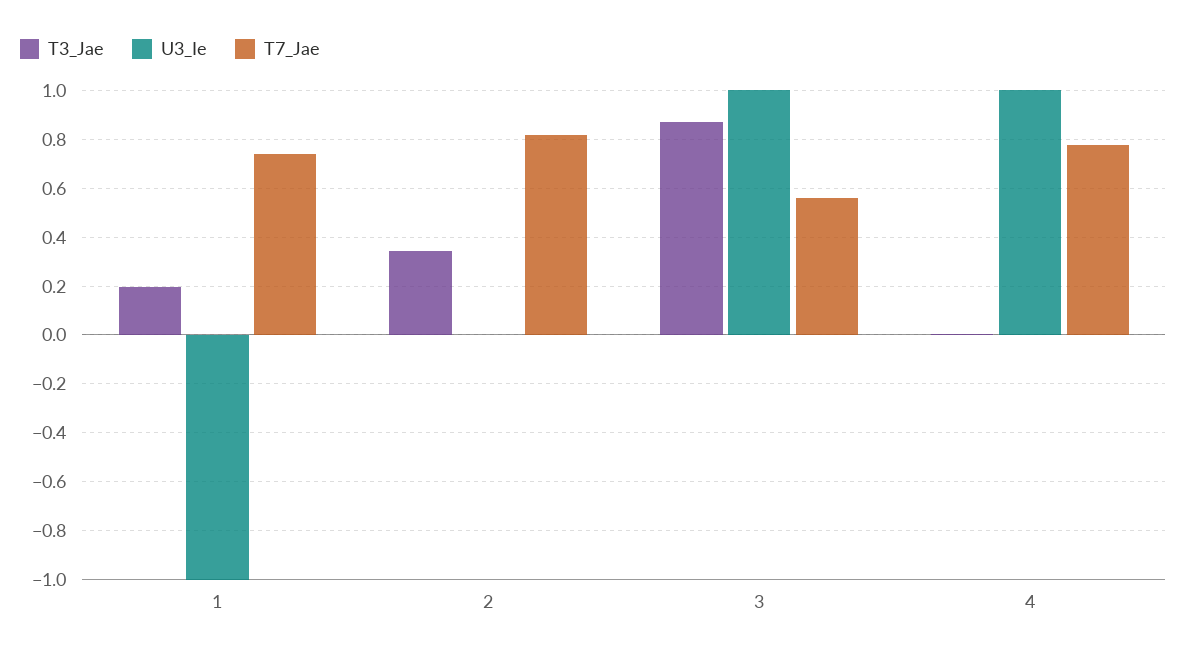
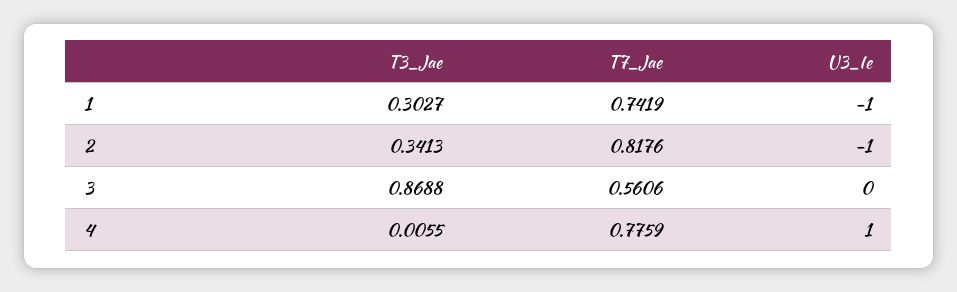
  {
    "T3_Jae": {
-     "1": 0.2,
+     "1": 0.3027,
      "2": 0.3413,
      "3": 0.8688,
      "4": 0.0055
    },
    "U3_Ie": {
      "1": -1,
-     "2": 0,
+     "2": -1,
-     "3": 1,
+     "3": 0,
      "4": 1
    },
    "T7_Jae": {
      "1": 0.7419,
      "2": 0.8176,
      "3": 0.5606,
      "4": 0.7759
    }
  }

